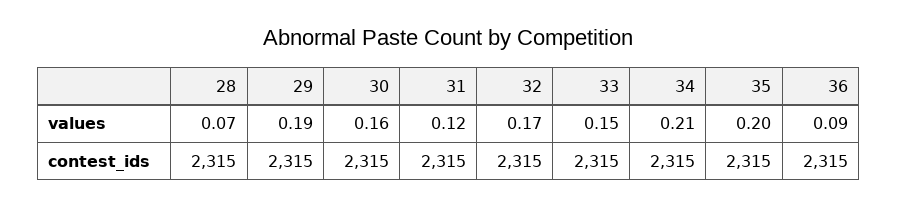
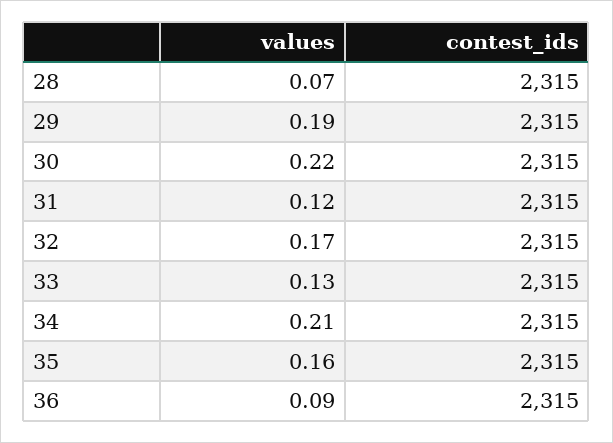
  {
    "28": {
      "values": 0.07,
      "contest_ids": 2315
    },
    "29": {
      "values": 0.19,
      "contest_ids": 2315
    },
    "30": {
-     "values": 0.16,
+     "values": 0.22,
      "contest_ids": 2315
    },
    "31": {
      "values": 0.12,
      "contest_ids": 2315
    },
    "32": {
      "values": 0.17,
      "contest_ids": 2315
    },
    "33": {
-     "values": 0.15,
+     "values": 0.13,
      "contest_ids": 2315
    },
    "34": {
      "values": 0.21,
      "contest_ids": 2315
    },
    "35": {
-     "values": 0.2,
+     "values": 0.16,
      "contest_ids": 2315
    },
    "36": {
      "values": 0.09,
      "contest_ids": 2315
    }
  }

